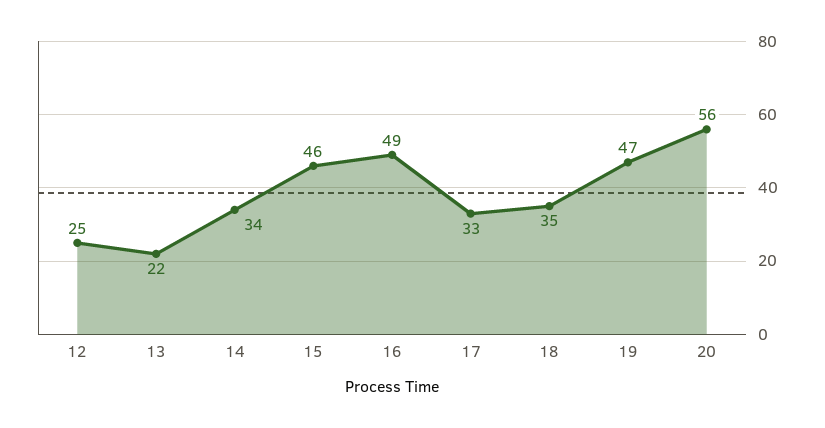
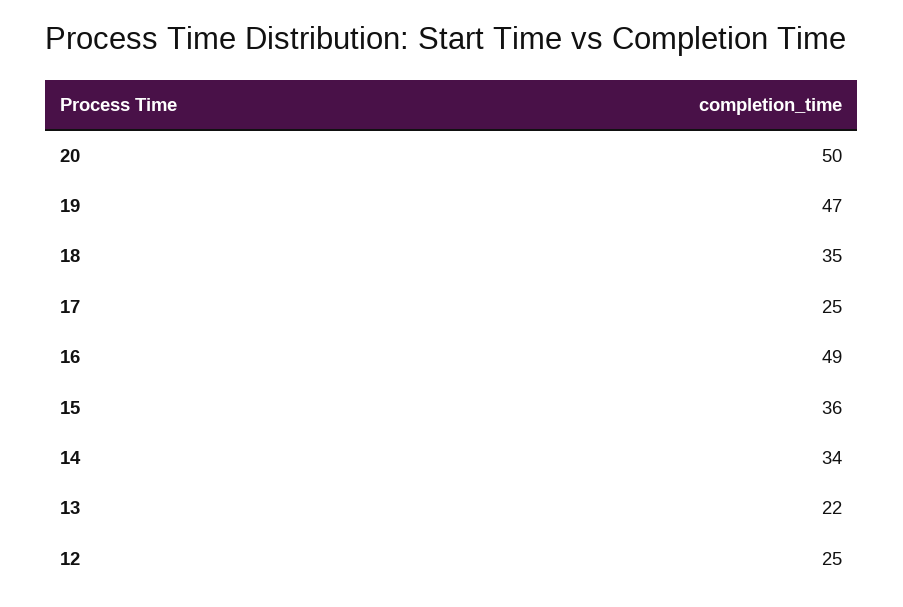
  {
    "12": 25,
    "13": 22,
    "14": 34,
-   "15": 46,
+   "15": 36,
    "16": 49,
-   "17": 33,
+   "17": 25,
    "18": 35,
    "19": 47,
-   "20": 56
+   "20": 50
  }

